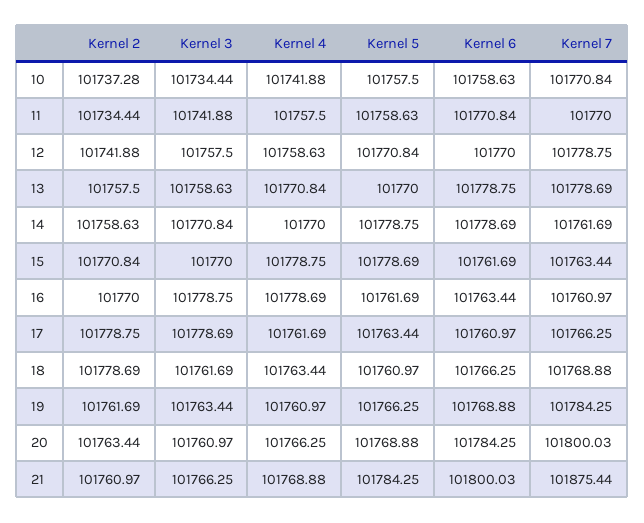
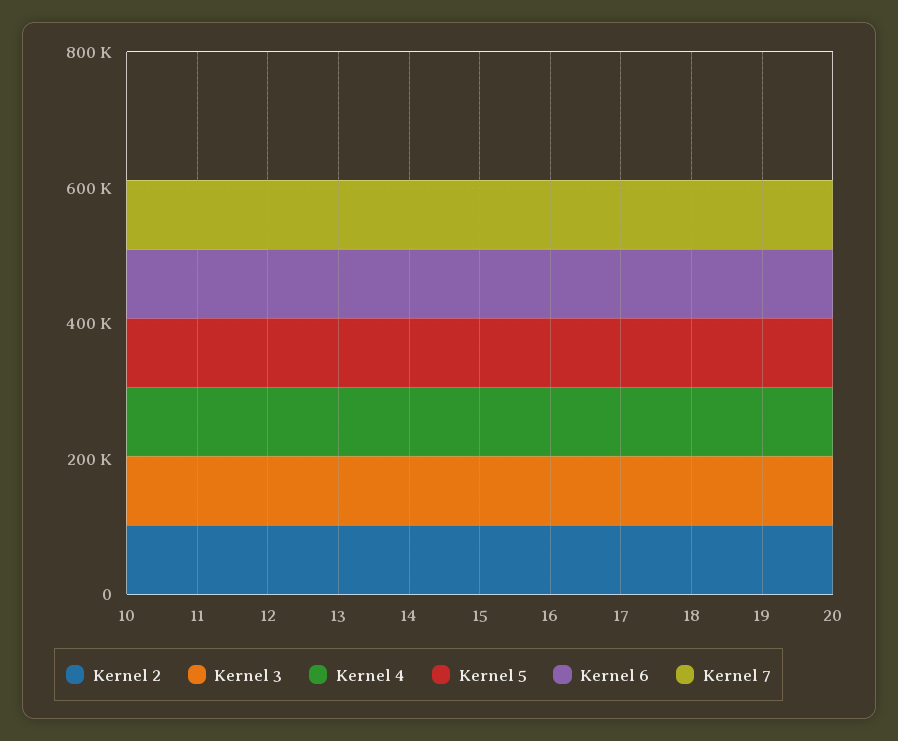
  {
    "Kernel 2": {
      "10": 101737.28,
      "11": 101734.44,
      "12": 101741.88,
      "13": 101757.5,
      "14": 101758.63,
      "15": 101770.84,
      "16": 101770,
      "17": 101778.75,
      "18": 101778.69,
      "19": 101761.69,
-     "20": 101763.44,
+     "20": 101763.44
-     "21": 101760.97
    },
    "Kernel 3": {
      "10": 101734.44,
      "11": 101741.88,
      "12": 101757.5,
      "13": 101758.63,
      "14": 101770.84,
      "15": 101770,
      "16": 101778.75,
      "17": 101778.69,
      "18": 101761.69,
      "19": 101763.44,
-     "20": 101760.97,
+     "20": 101760.97
-     "21": 101766.25
    },
    "Kernel 4": {
      "10": 101741.88,
      "11": 101757.5,
      "12": 101758.63,
      "13": 101770.84,
      "14": 101770,
      "15": 101778.75,
      "16": 101778.69,
      "17": 101761.69,
      "18": 101763.44,
      "19": 101760.97,
-     "20": 101766.25,
+     "20": 101766.25
-     "21": 101768.88
    },
    "Kernel 5": {
      "10": 101757.5,
      "11": 101758.63,
      "12": 101770.84,
      "13": 101770,
      "14": 101778.75,
      "15": 101778.69,
      "16": 101761.69,
      "17": 101763.44,
      "18": 101760.97,
      "19": 101766.25,
-     "20": 101768.88,
+     "20": 101768.88
-     "21": 101784.25
    },
    "Kernel 6": {
      "10": 101758.63,
      "11": 101770.84,
      "12": 101770,
      "13": 101778.75,
      "14": 101778.69,
      "15": 101761.69,
      "16": 101763.44,
      "17": 101760.97,
      "18": 101766.25,
      "19": 101768.88,
-     "20": 101784.25,
+     "20": 101784.25
-     "21": 101800.03
    },
    "Kernel 7": {
      "10": 101770.84,
      "11": 101770,
      "12": 101778.75,
      "13": 101778.69,
      "14": 101761.69,
      "15": 101763.44,
      "16": 101760.97,
      "17": 101766.25,
      "18": 101768.88,
      "19": 101784.25,
-     "20": 101800.03,
+     "20": 101800.03
-     "21": 101875.44
    }
  }

